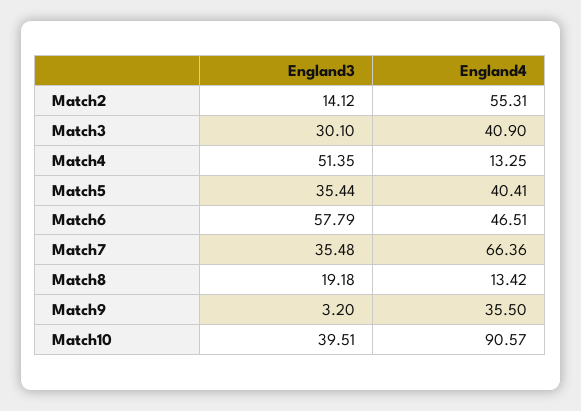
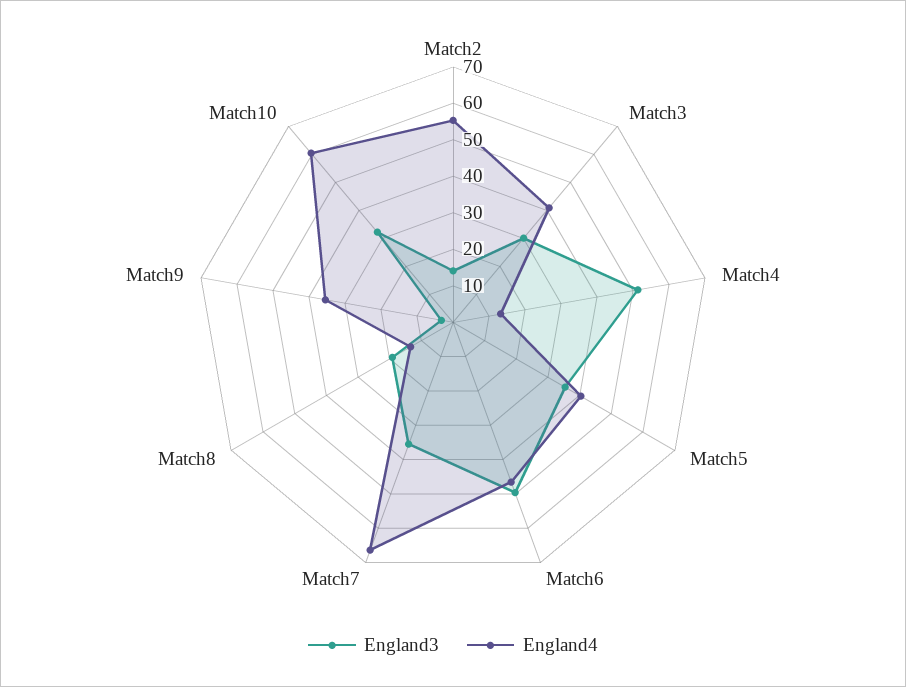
  {
    "England3": {
      "Match2": 14.12,
      "Match3": 30.1,
      "Match4": 51.35,
      "Match5": 35.44,
-     "Match6": 57.79,
+     "Match6": 50,
      "Match7": 35.48,
      "Match8": 19.18,
      "Match9": 3.2,
-     "Match10": 39.51
+     "Match10": 32.5
    },
    "England4": {
      "Match2": 55.31,
      "Match3": 40.9,
      "Match4": 13.25,
      "Match5": 40.41,
      "Match6": 46.51,
      "Match7": 66.36,
      "Match8": 13.42,
      "Match9": 35.5,
-     "Match10": 90.57
+     "Match10": 60
    }
  }

